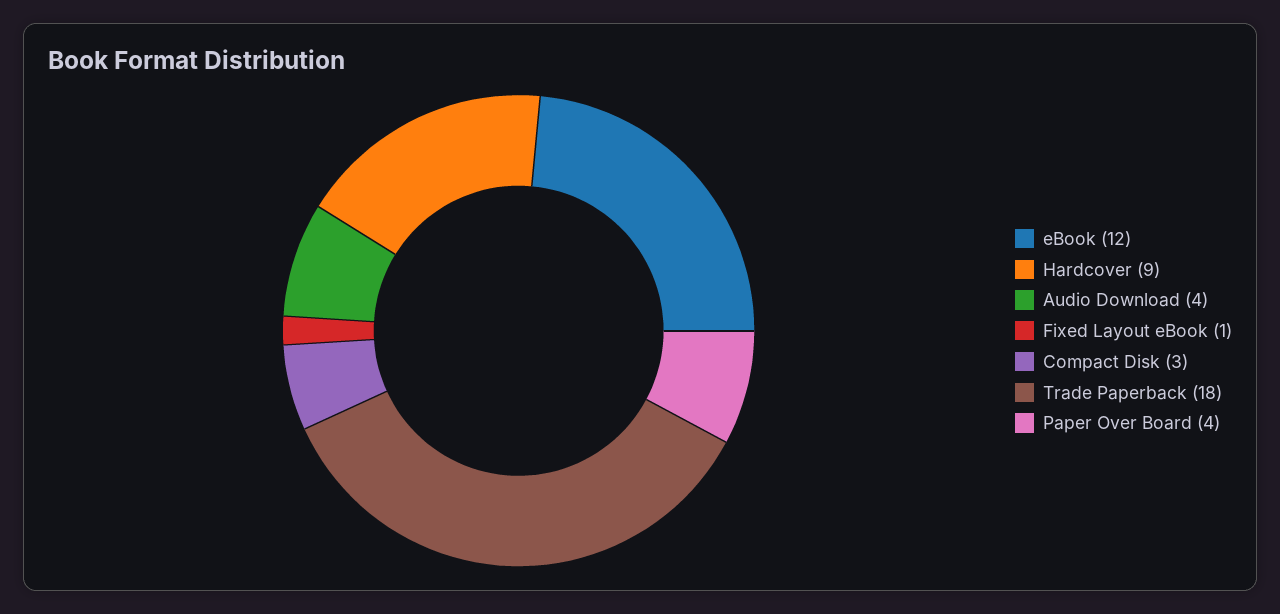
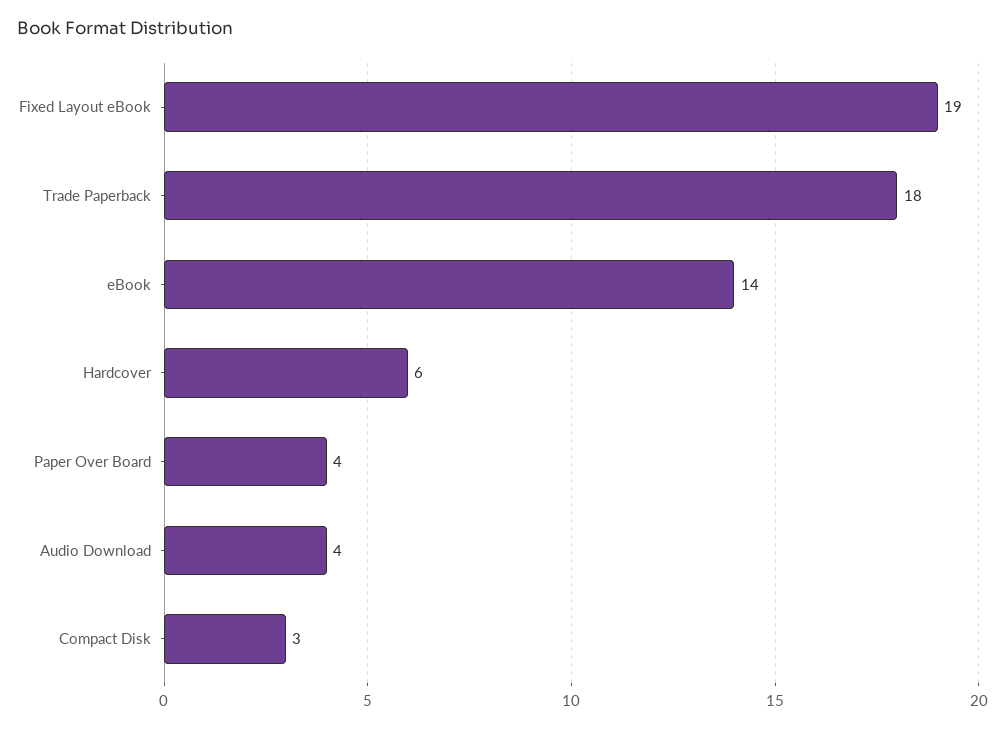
  {
-   "eBook": 12,
+   "eBook": 14,
-   "Hardcover": 9,
+   "Hardcover": 6,
    "Audio Download": 4,
-   "Fixed Layout eBook": 1,
+   "Fixed Layout eBook": 19,
    "Compact Disk": 3,
    "Trade Paperback": 18,
    "Paper Over Board": 4
  }

